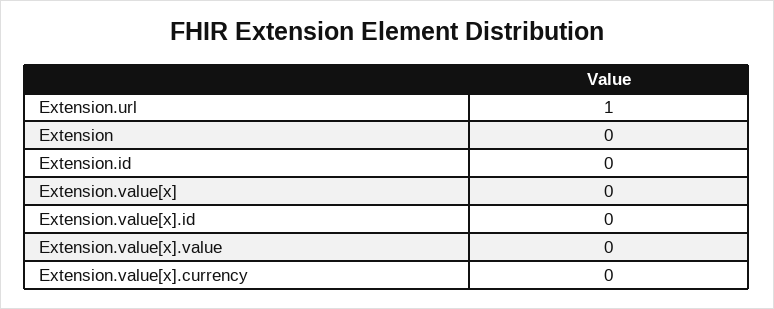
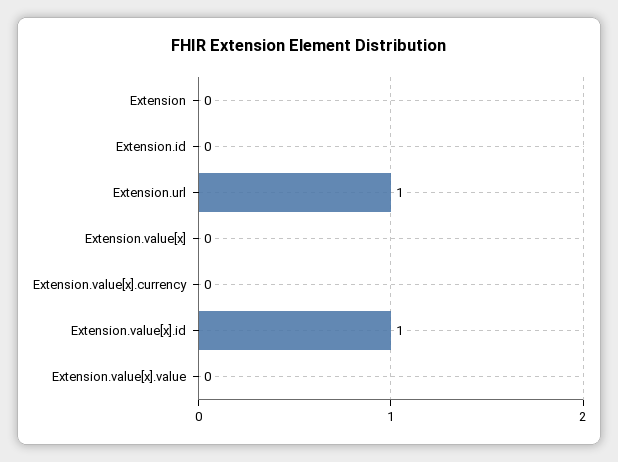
  {
    "Extension.url": 1,
    "Extension": 0,
    "Extension.id": 0,
    "Extension.value[x]": 0,
-   "Extension.value[x].id": 0,
+   "Extension.value[x].id": 1,
    "Extension.value[x].value": 0,
    "Extension.value[x].currency": 0
  }

